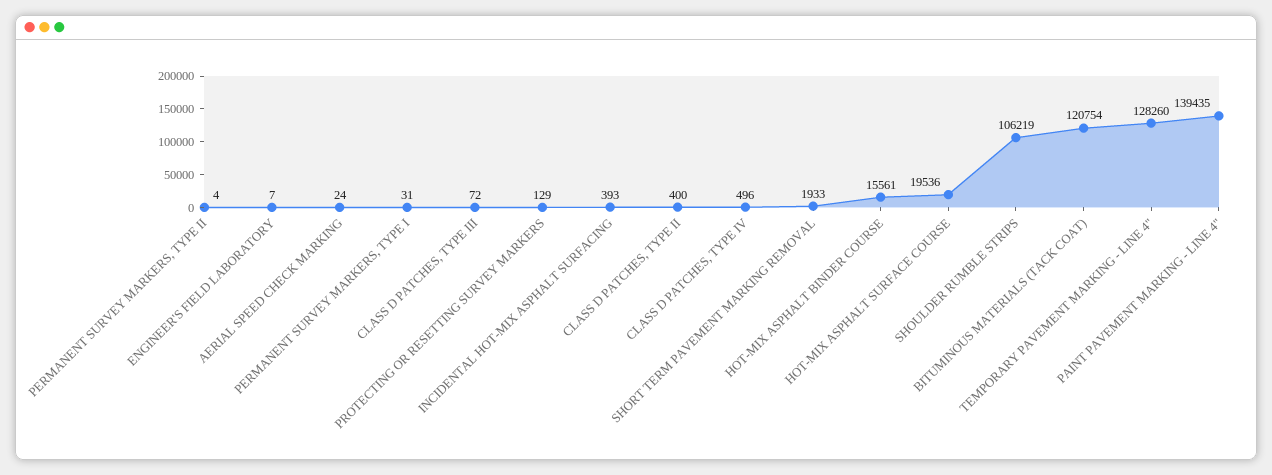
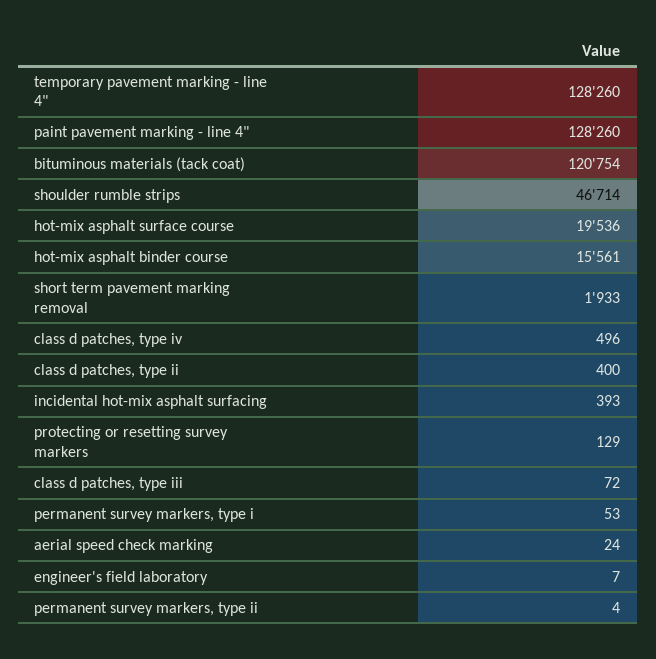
  {
    "PERMANENT SURVEY MARKERS, TYPE II": 4,
    "ENGINEER'S FIELD LABORATORY": 7,
    "AERIAL SPEED CHECK MARKING": 24,
-   "PERMANENT SURVEY MARKERS, TYPE I": 31,
+   "PERMANENT SURVEY MARKERS, TYPE I": 53,
    "CLASS D PATCHES, TYPE III": 72,
    "PROTECTING OR RESETTING SURVEY MARKERS": 129,
    "INCIDENTAL HOT-MIX ASPHALT SURFACING": 393,
    "CLASS D PATCHES, TYPE II": 400,
    "CLASS D PATCHES, TYPE IV": 496,
    "SHORT TERM PAVEMENT MARKING REMOVAL": 1933,
    "HOT-MIX ASPHALT BINDER COURSE": 15561,
    "HOT-MIX ASPHALT SURFACE COURSE": 19536,
-   "SHOULDER RUMBLE STRIPS": 106219,
+   "SHOULDER RUMBLE STRIPS": 46714,
    "BITUMINOUS MATERIALS (TACK COAT)": 120754,
    "TEMPORARY PAVEMENT MARKING - LINE 4\"": 128260,
-   "PAINT PAVEMENT MARKING - LINE 4\"": 139435
+   "PAINT PAVEMENT MARKING - LINE 4\"": 128260
  }

